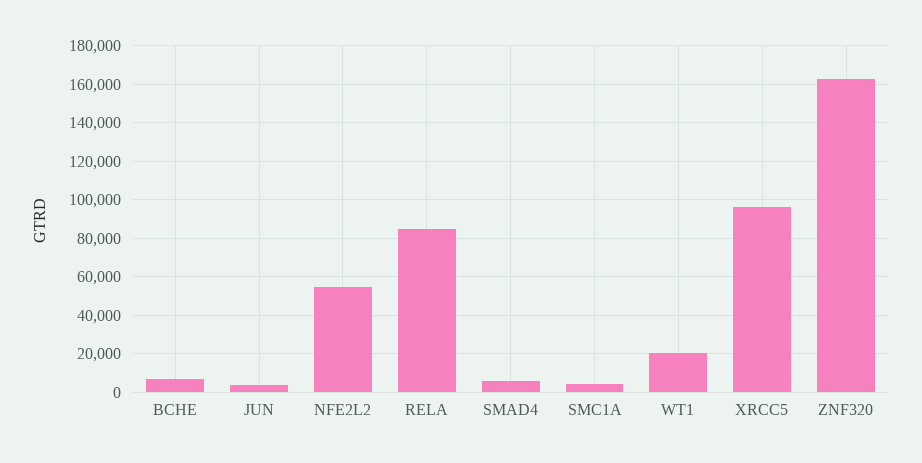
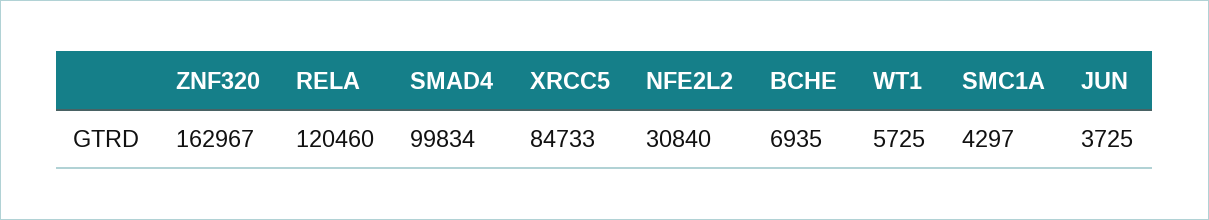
  {
    "BCHE": 6935,
    "JUN": 3725,
-   "NFE2L2": 55000,
+   "NFE2L2": 30840,
-   "RELA": 85000,
+   "RELA": 120460,
-   "SMAD4": 5000,
+   "SMAD4": 99834,
    "SMC1A": 4297,
-   "WT1": 20000,
+   "WT1": 5725,
-   "XRCC5": 95000,
+   "XRCC5": 84733,
    "ZNF320": 162967
  }

